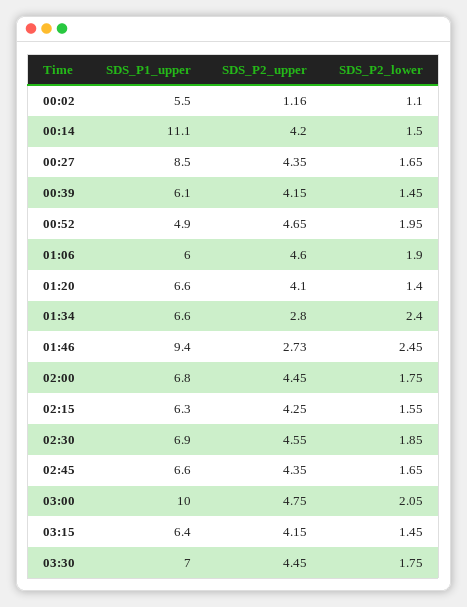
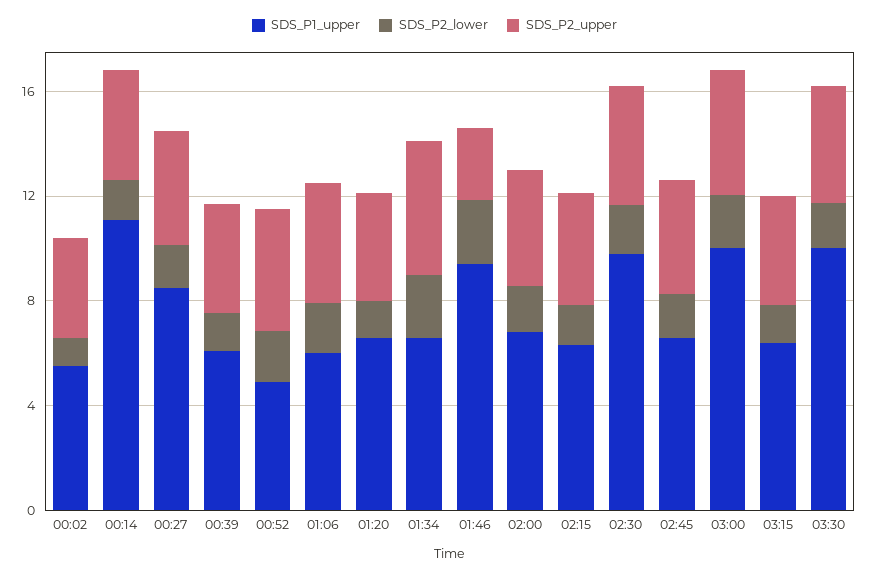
  {
    "SDS_P1_upper": {
      "00:02": 5.5,
      "00:14": 11.1,
      "00:27": 8.5,
      "00:39": 6.1,
      "00:52": 4.9,
      "01:06": 6,
      "01:20": 6.6,
      "01:34": 6.6,
      "01:46": 9.4,
      "02:00": 6.8,
      "02:15": 6.3,
-     "02:30": 6.9,
+     "02:30": 10,
      "02:45": 6.6,
      "03:00": 10,
      "03:15": 6.4,
-     "03:30": 7
+     "03:30": 10
    },
    "SDS_P2_upper": {
-     "00:02": 1.16,
+     "00:02": 4,
      "00:14": 4.2,
      "00:27": 4.35,
      "00:39": 4.15,
      "00:52": 4.65,
      "01:06": 4.6,
      "01:20": 4.1,
-     "01:34": 2.8,
+     "01:34": 5,
      "01:46": 2.73,
      "02:00": 4.45,
      "02:15": 4.25,
      "02:30": 4.55,
      "02:45": 4.35,
      "03:00": 4.75,
      "03:15": 4.15,
      "03:30": 4.45
    },
    "SDS_P2_lower": {
      "00:02": 1.1,
      "00:14": 1.5,
      "00:27": 1.65,
      "00:39": 1.45,
      "00:52": 1.95,
      "01:06": 1.9,
      "01:20": 1.4,
      "01:34": 2.4,
      "01:46": 2.45,
      "02:00": 1.75,
      "02:15": 1.55,
      "02:30": 1.85,
      "02:45": 1.65,
      "03:00": 2.05,
      "03:15": 1.45,
      "03:30": 1.75
    }
  }

